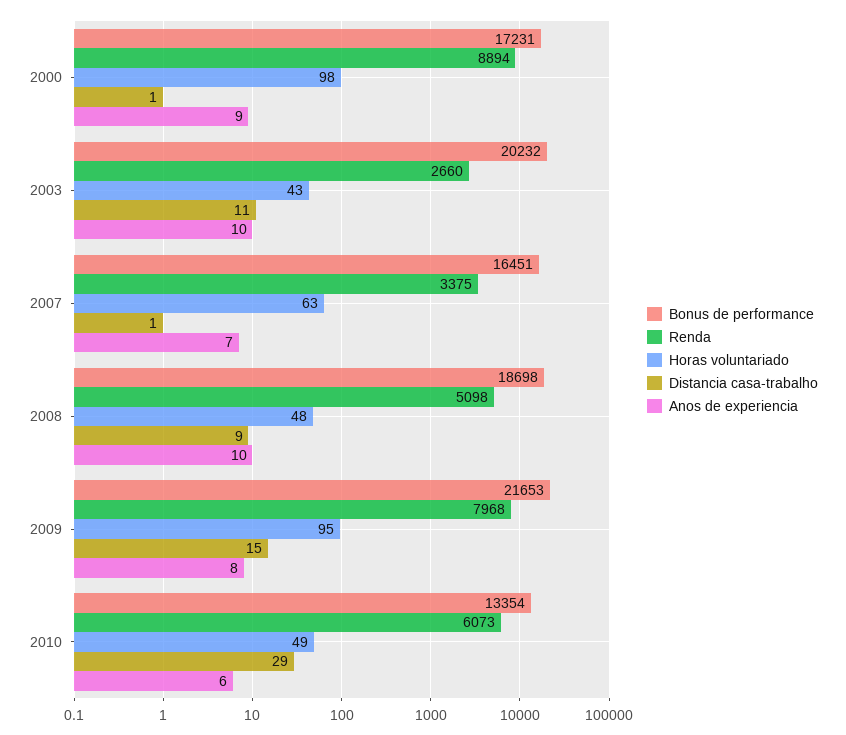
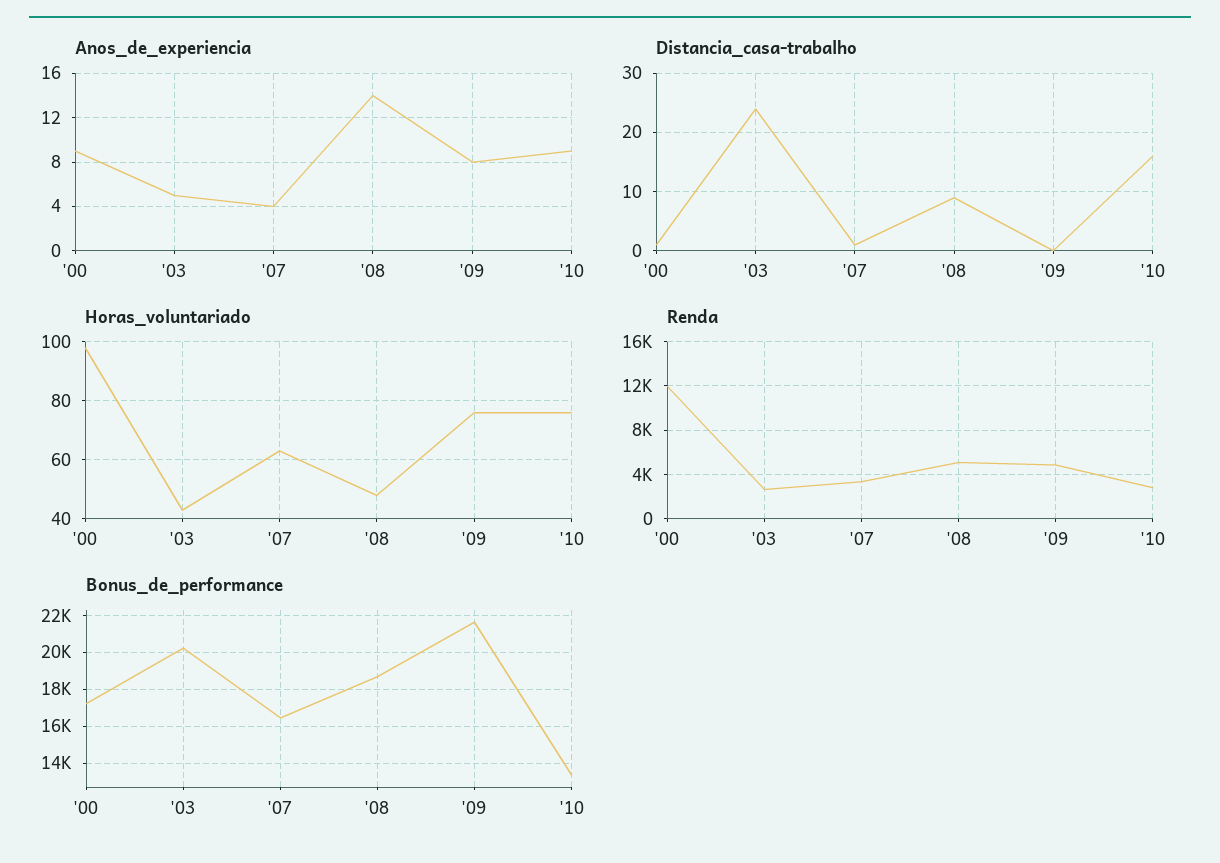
  {
    "Bonus de performance": {
      "2000": 17231,
      "2003": 20232,
      "2007": 16451,
      "2008": 18698,
      "2009": 21653,
      "2010": 13354
    },
    "Renda": {
-     "2000": 8894,
+     "2000": 12000,
      "2003": 2660,
      "2007": 3375,
      "2008": 5098,
-     "2009": 7968,
+     "2009": 5000,
-     "2010": 6073
+     "2010": 3000
    },
    "Horas voluntariado": {
      "2000": 98,
      "2003": 43,
      "2007": 63,
      "2008": 48,
-     "2009": 95,
+     "2009": 75,
-     "2010": 49
+     "2010": 75
    },
    "Distancia casa-trabalho": {
      "2000": 1,
-     "2003": 11,
+     "2003": 25,
      "2007": 1,
      "2008": 9,
-     "2009": 15,
+     "2009": 0,
-     "2010": 29
+     "2010": 15
    },
    "Anos de experiencia": {
      "2000": 9,
-     "2003": 10,
+     "2003": 5,
-     "2007": 7,
+     "2007": 4,
-     "2008": 10,
+     "2008": 14,
      "2009": 8,
-     "2010": 6
+     "2010": 9
    }
  }

